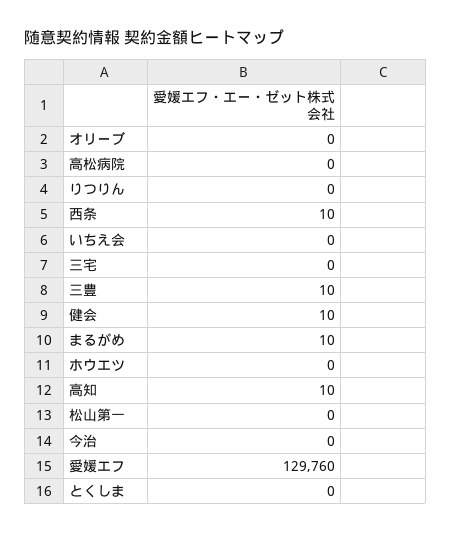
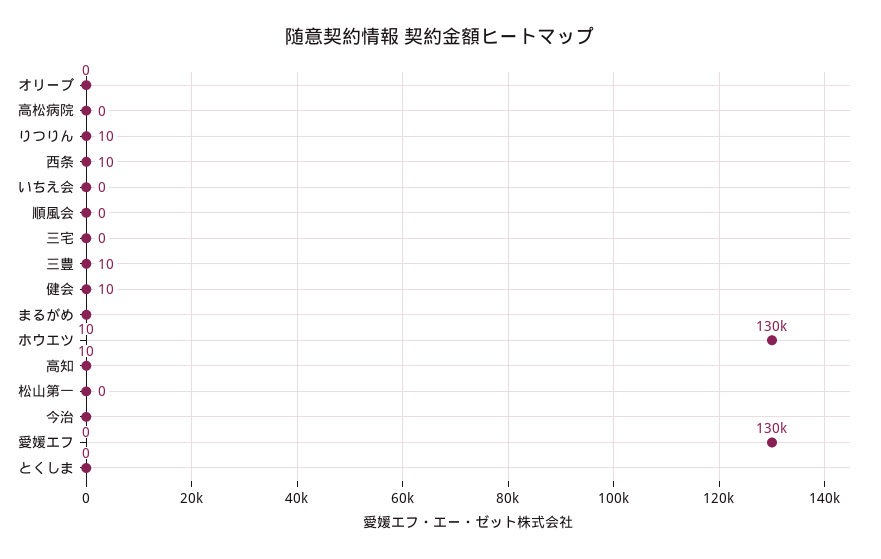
  {
    "オリーブ": 0,
    "高松病院": 0,
-   "りつりん": 0,
+   "りつりん": 10,
    "西条": 10,
    "いちえ会": 0,
    "三宅": 0,
    "三豊": 10,
    "健会": 10,
    "まるがめ": 10,
-   "ホウエツ": 0,
+   "ホウエツ": 130000,
    "高知": 10,
    "松山第一": 0,
    "今治": 0,
    "愛媛エフ": 129760,
-   "とくしま": 0
+   "とくしま": 0,
+   "順風会": 0
  }

